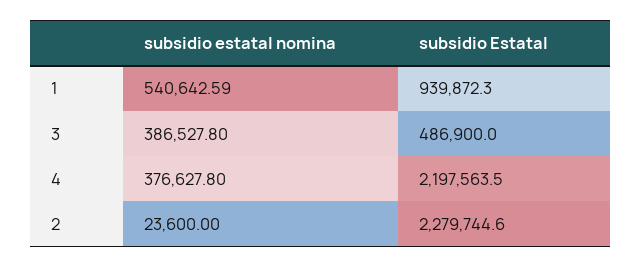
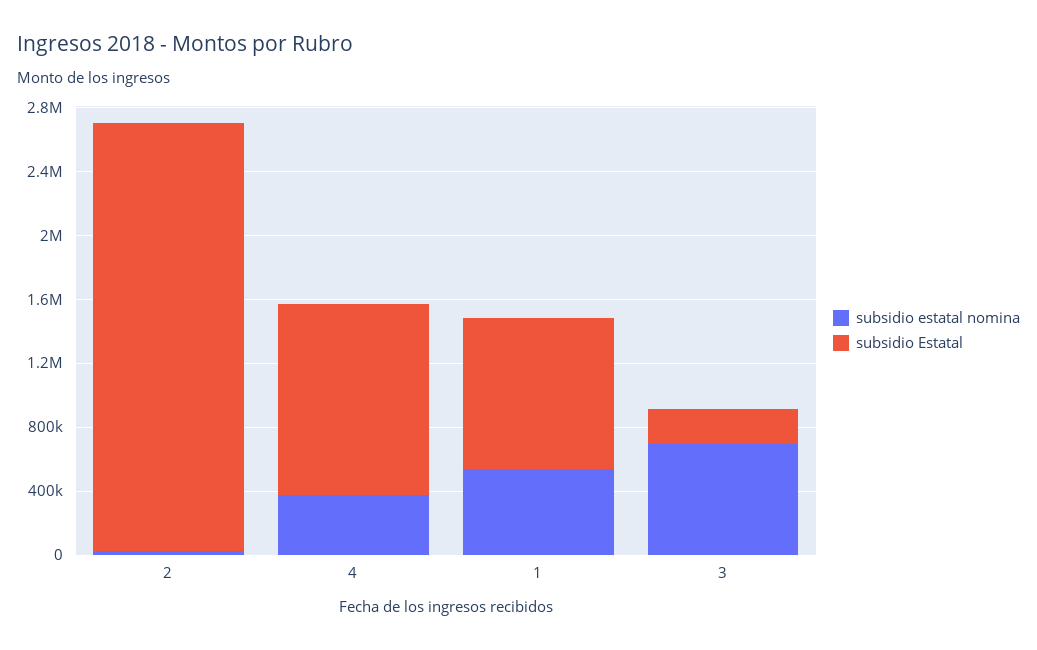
  {
    "subsidio estatal nomina": {
      "1": 540642.59,
-     "3": 386527.8,
+     "3": 700000,
      "4": 376627.8,
      "2": 23600
    },
    "subsidio Estatal": {
      "1": 939872.3,
-     "3": 486900,
+     "3": 200000,
-     "4": 2197563.5,
+     "4": 1200000,
-     "2": 2279744.6
+     "2": 2700000
    }
  }

